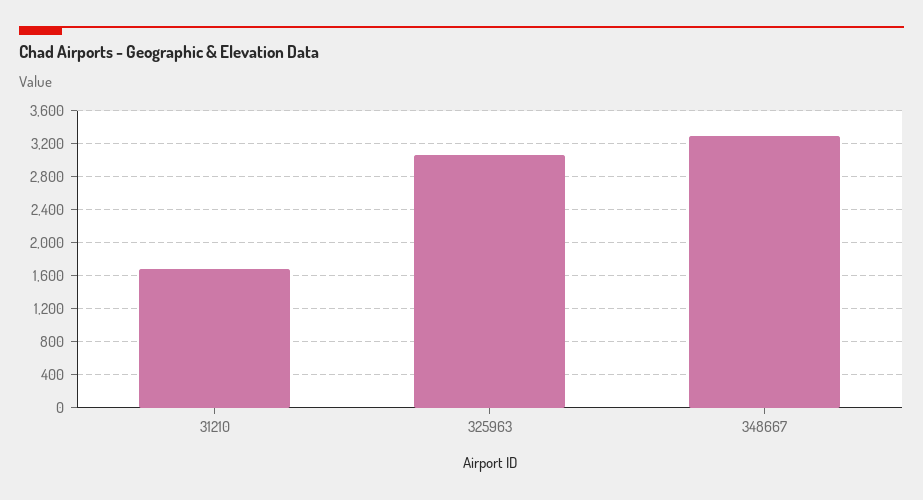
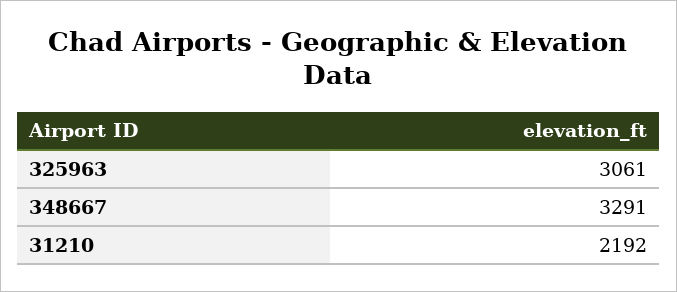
  {
-   "31210": 1700,
+   "31210": 2192,
    "325963": 3061,
    "348667": 3291
  }

